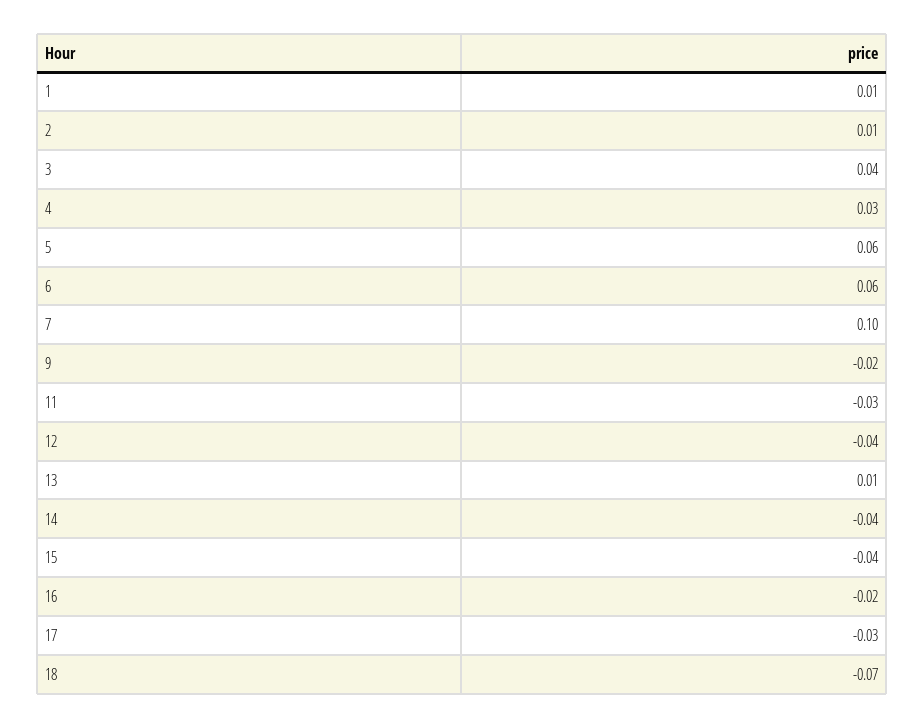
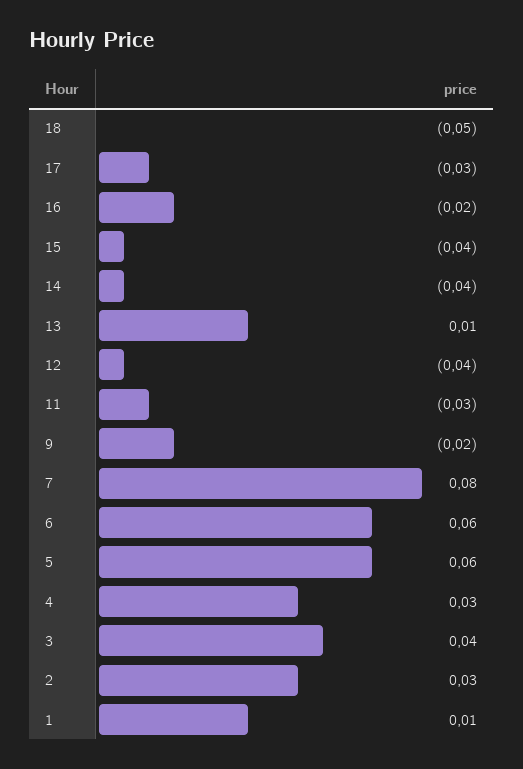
  {
    "1": 0.01,
-   "2": 0.01,
+   "2": 0.03,
    "3": 0.04,
    "4": 0.03,
    "5": 0.06,
    "6": 0.06,
-   "7": 0.1,
+   "7": 0.08,
    "9": -0.02,
    "11": -0.03,
    "12": -0.04,
    "13": 0.01,
    "14": -0.04,
    "15": -0.04,
    "16": -0.02,
    "17": -0.03,
-   "18": -0.07
+   "18": -0.05
  }

